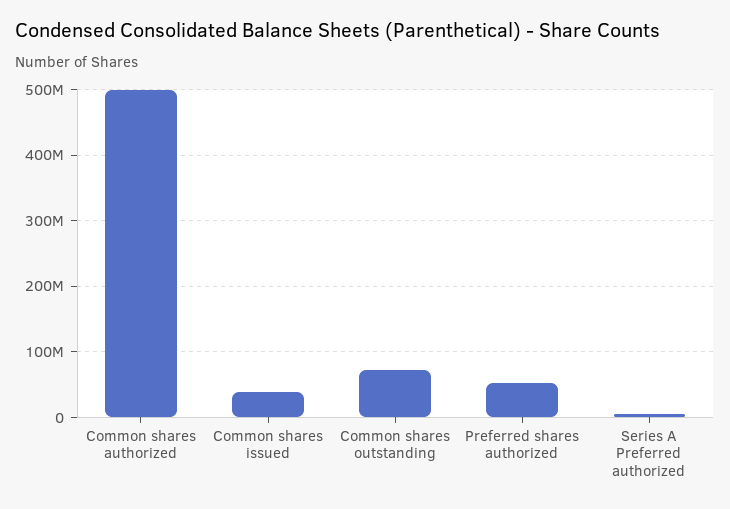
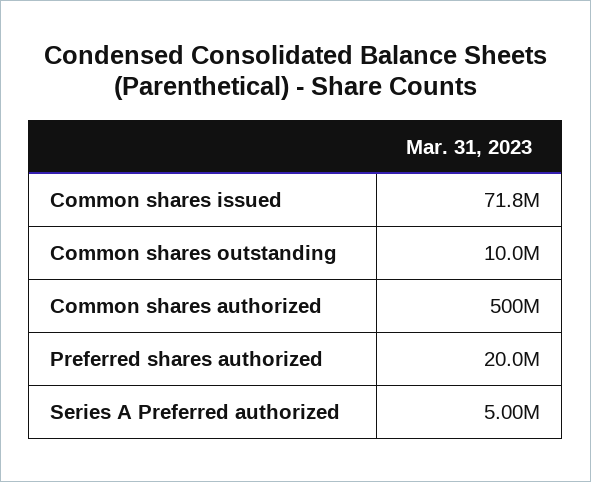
  {
    "Common shares authorized": 500000000,
-   "Common shares issued": 40000000,
+   "Common shares issued": 71800000,
-   "Common shares outstanding": 70000000,
+   "Common shares outstanding": 10000000,
-   "Preferred shares authorized": 50000000,
+   "Preferred shares authorized": 20000000,
    "Series A Preferred authorized": 5000000
  }

